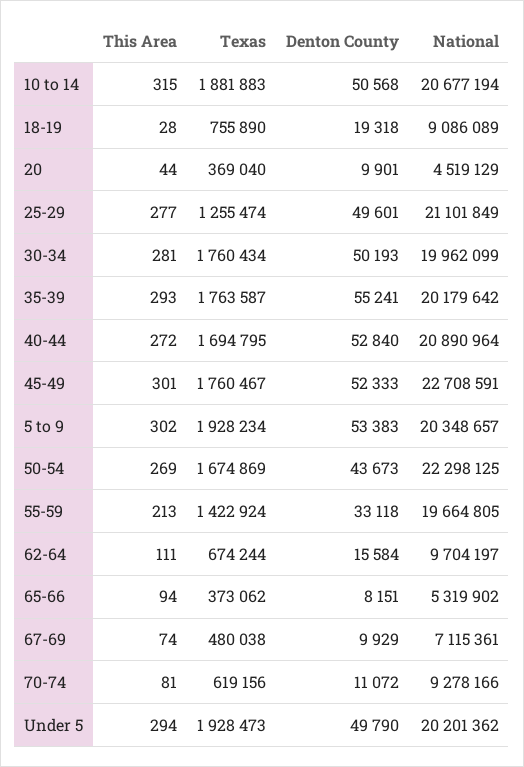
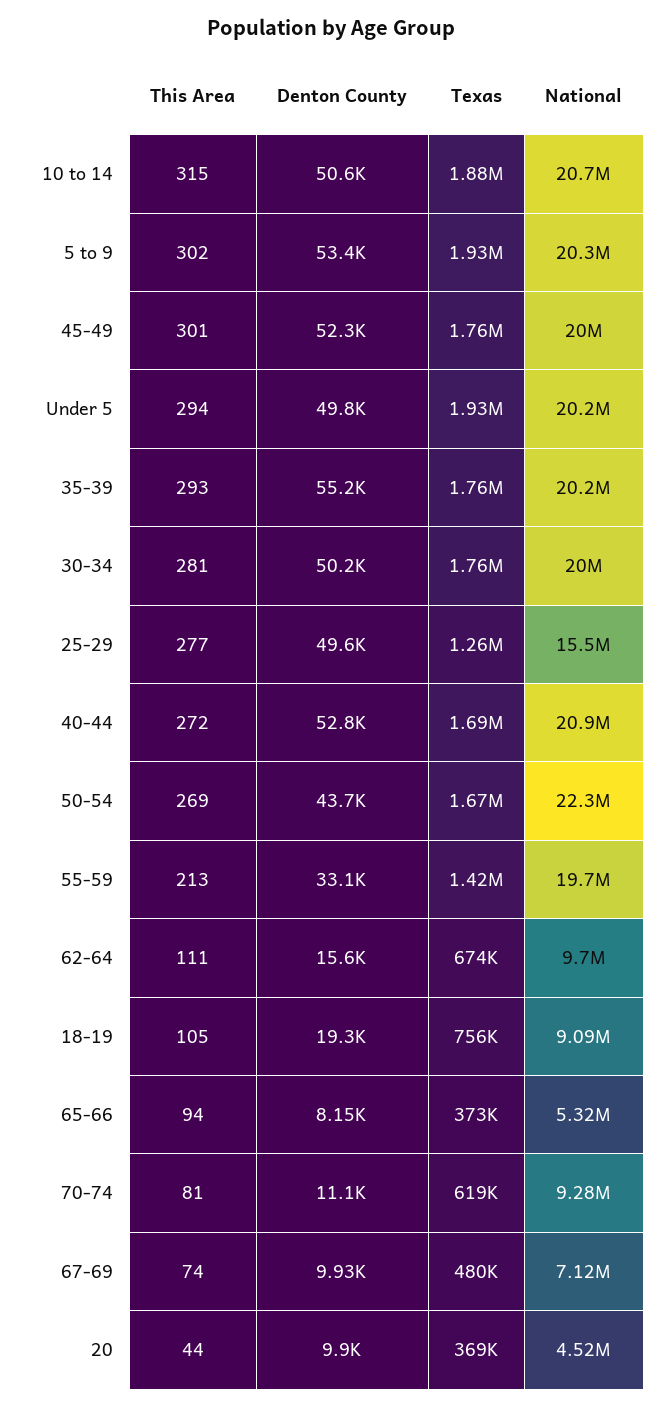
  {
    "This Area": {
      "10 to 14": 315,
-     "18-19": 28,
+     "18-19": 105,
      "20": 44,
      "25-29": 277,
      "30-34": 281,
      "35-39": 293,
      "40-44": 272,
      "45-49": 301,
      "5 to 9": 302,
      "50-54": 269,
      "55-59": 213,
      "62-64": 111,
      "65-66": 94,
      "67-69": 74,
      "70-74": 81,
      "Under 5": 294
    },
    "Texas": {
      "10 to 14": 1881883,
      "18-19": 755890,
      "20": 369040,
      "25-29": 1255474,
      "30-34": 1760434,
      "35-39": 1763587,
      "40-44": 1694795,
      "45-49": 1760467,
      "5 to 9": 1928234,
      "50-54": 1674869,
      "55-59": 1422924,
      "62-64": 674244,
      "65-66": 373062,
      "67-69": 480038,
      "70-74": 619156,
      "Under 5": 1928473
    },
    "Denton County": {
      "10 to 14": 50568,
      "18-19": 19318,
      "20": 9901,
      "25-29": 49601,
      "30-34": 50193,
      "35-39": 55241,
      "40-44": 52840,
      "45-49": 52333,
      "5 to 9": 53383,
      "50-54": 43673,
      "55-59": 33118,
      "62-64": 15584,
      "65-66": 8151,
      "67-69": 9929,
      "70-74": 11072,
      "Under 5": 49790
    },
    "National": {
      "10 to 14": 20677194,
      "18-19": 9086089,
      "20": 4519129,
-     "25-29": 21101849,
+     "25-29": 15500000,
      "30-34": 19962099,
      "35-39": 20179642,
      "40-44": 20890964,
-     "45-49": 22708591,
+     "45-49": 20000000,
      "5 to 9": 20348657,
      "50-54": 22298125,
      "55-59": 19664805,
      "62-64": 9704197,
      "65-66": 5319902,
      "67-69": 7115361,
      "70-74": 9278166,
      "Under 5": 20201362
    }
  }

